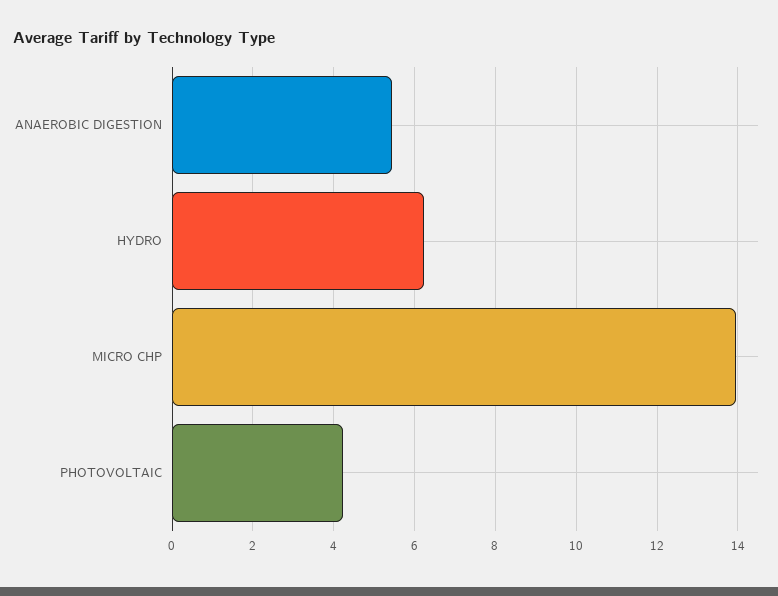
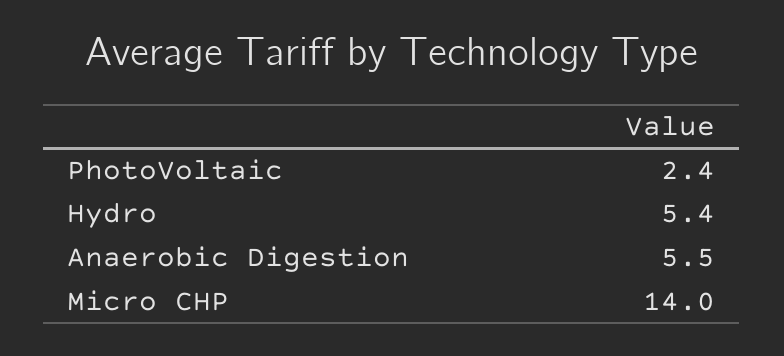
  {
    "ANAEROBIC DIGESTION": 5.5,
-   "HYDRO": 6.2,
+   "HYDRO": 5.4,
    "MICRO CHP": 14,
-   "PHOTOVOLTAIC": 4.2
+   "PHOTOVOLTAIC": 2.4
  }

